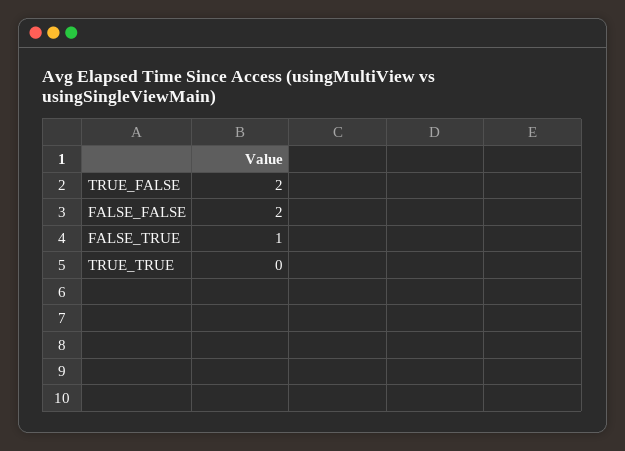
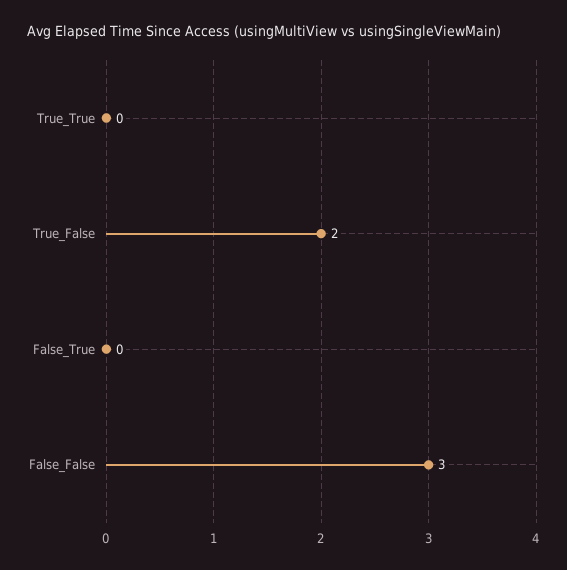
  {
    "TRUE_FALSE": 2,
-   "FALSE_FALSE": 2,
+   "FALSE_FALSE": 3,
-   "FALSE_TRUE": 1,
+   "FALSE_TRUE": 0,
    "TRUE_TRUE": 0
  }

